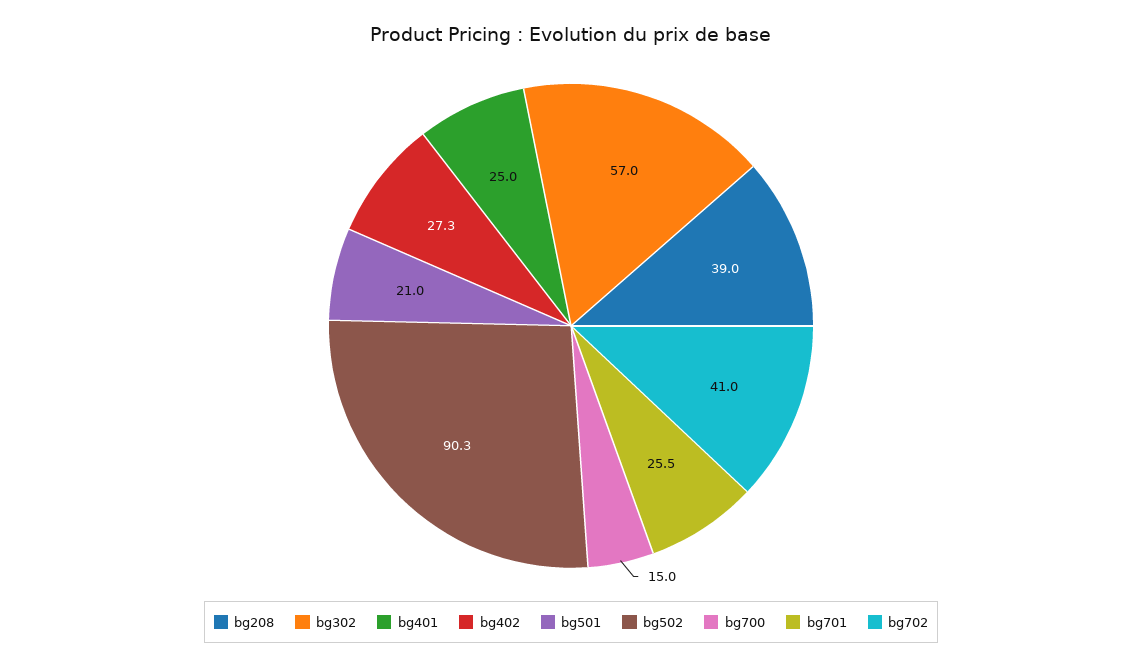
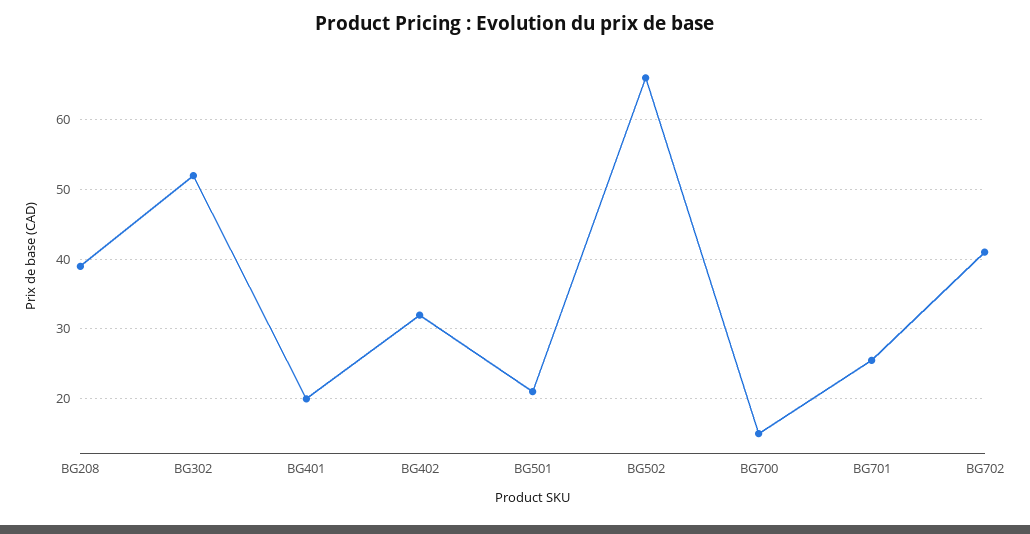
  {
    "bg208": 39,
-   "bg302": 57,
+   "bg302": 52,
-   "bg401": 25,
+   "bg401": 20,
-   "bg402": 27.3,
+   "bg402": 32,
    "bg501": 21,
-   "bg502": 90.3,
+   "bg502": 66,
    "bg700": 15,
    "bg701": 25.5,
    "bg702": 41
  }

